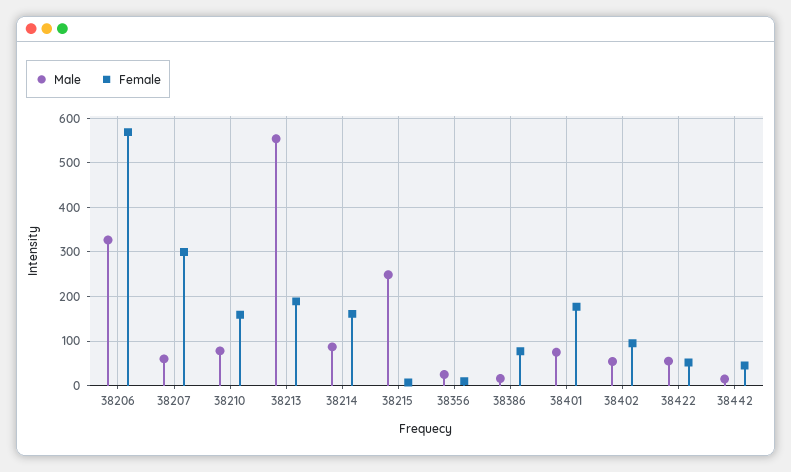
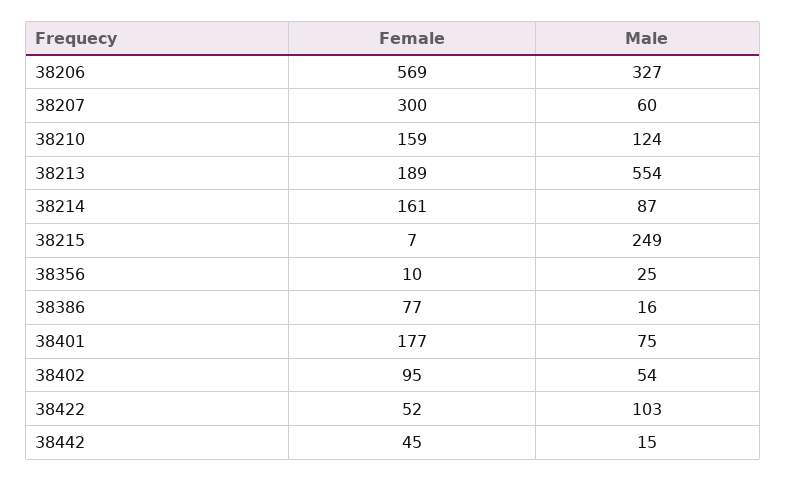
  {
    "Male": {
      "38206": 327,
      "38207": 60,
-     "38210": 80,
+     "38210": 124,
      "38213": 554,
      "38214": 87,
      "38215": 249,
      "38356": 25,
      "38386": 16,
      "38401": 75,
      "38402": 54,
-     "38422": 60,
+     "38422": 103,
      "38442": 15
    },
    "Female": {
      "38206": 569,
      "38207": 300,
      "38210": 159,
      "38213": 189,
      "38214": 161,
      "38215": 7,
      "38356": 10,
      "38386": 77,
      "38401": 177,
      "38402": 95,
      "38422": 52,
      "38442": 45
    }
  }

